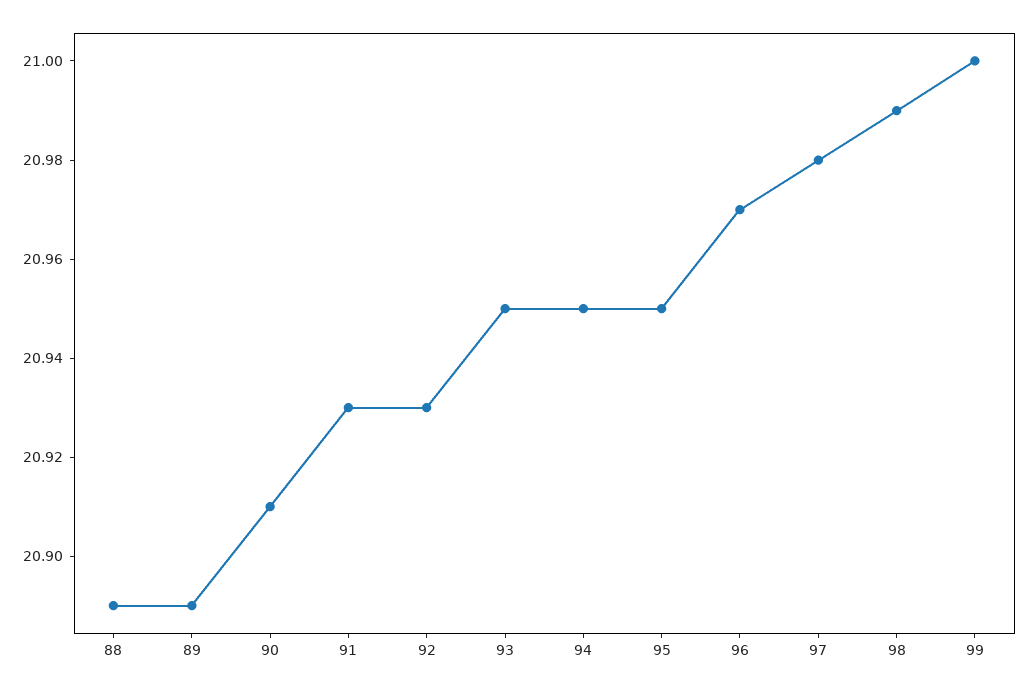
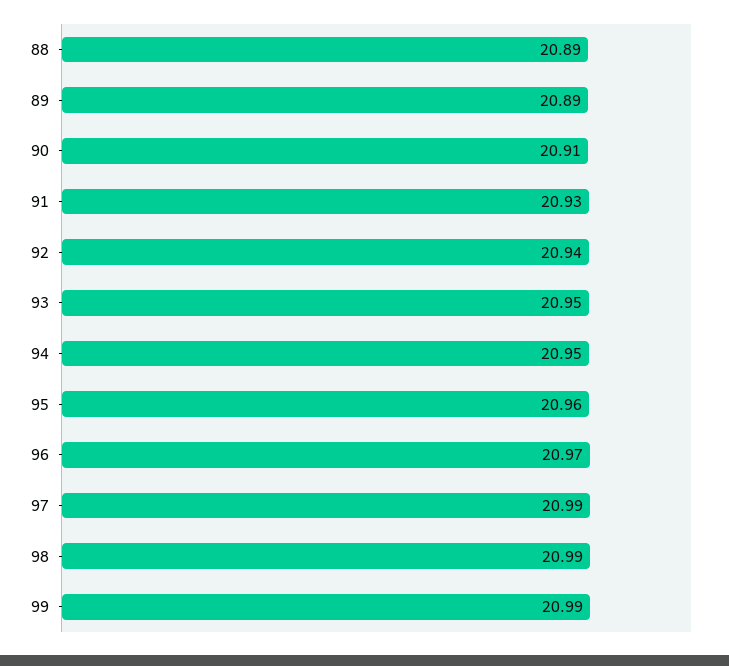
  {
    "88": 20.89,
    "89": 20.89,
    "90": 20.91,
    "91": 20.93,
-   "92": 20.93,
+   "92": 20.94,
    "93": 20.95,
    "94": 20.95,
-   "95": 20.95,
+   "95": 20.96,
    "96": 20.97,
-   "97": 20.98,
+   "97": 20.99,
    "98": 20.99,
-   "99": 21
+   "99": 20.99
  }

